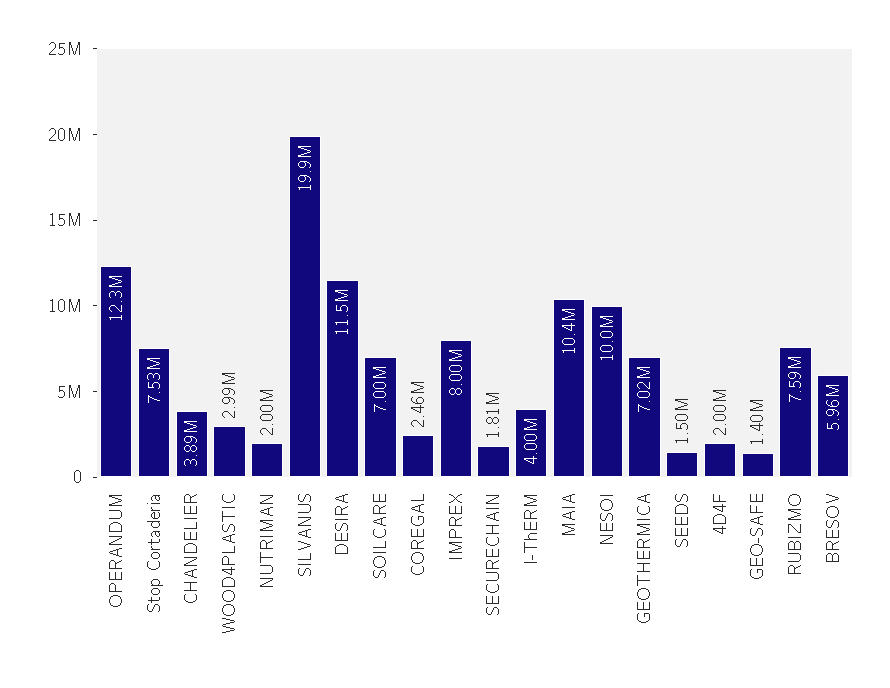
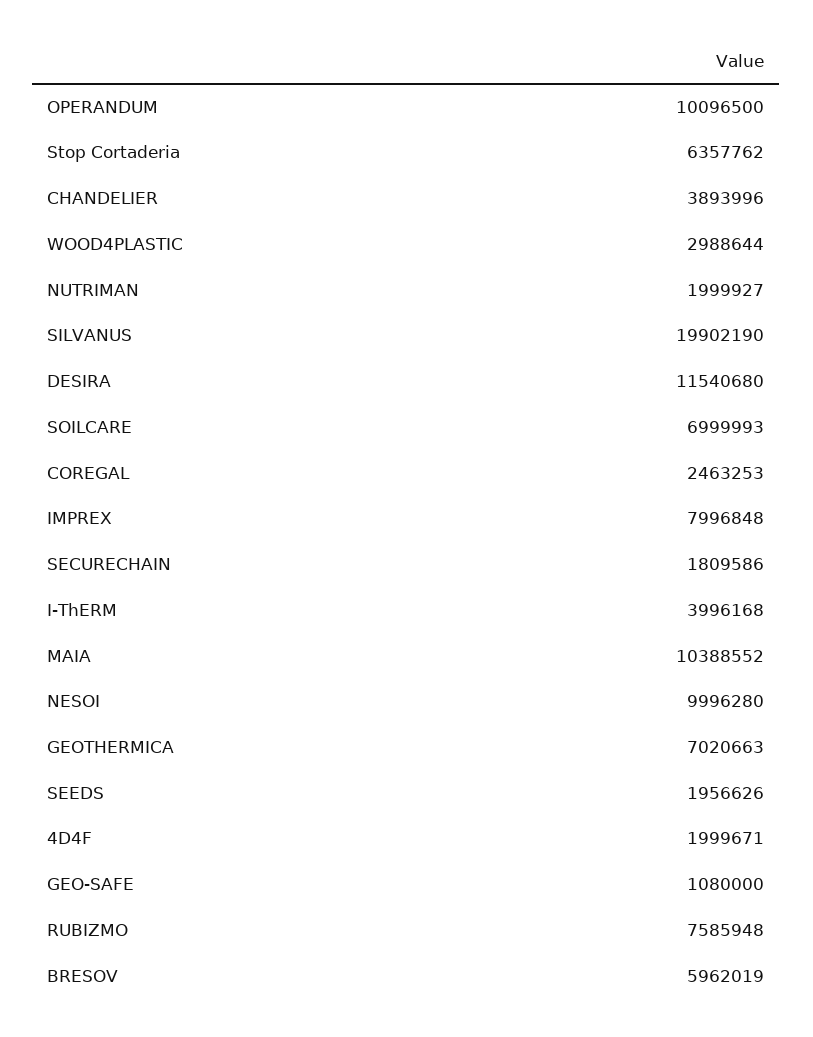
  {
-   "OPERANDUM": 12300000,
+   "OPERANDUM": 10096500,
-   "Stop Cortaderia": 7530000,
+   "Stop Cortaderia": 6357762,
    "CHANDELIER": 3893996,
    "WOOD4PLASTIC": 2988644,
    "NUTRIMAN": 1999927,
    "SILVANUS": 19902190,
    "DESIRA": 11540680,
    "SOILCARE": 6999993,
    "COREGAL": 2463253,
    "IMPREX": 7996848,
    "SECURECHAIN": 1809586,
    "I-ThERM": 3996168,
    "MAIA": 10388552,
    "NESOI": 9996280,
    "GEOTHERMICA": 7020663,
-   "SEEDS": 1500000,
+   "SEEDS": 1956626,
    "4D4F": 1999671,
-   "GEO-SAFE": 1400000,
+   "GEO-SAFE": 1080000,
    "RUBIZMO": 7585948,
    "BRESOV": 5962019
  }

